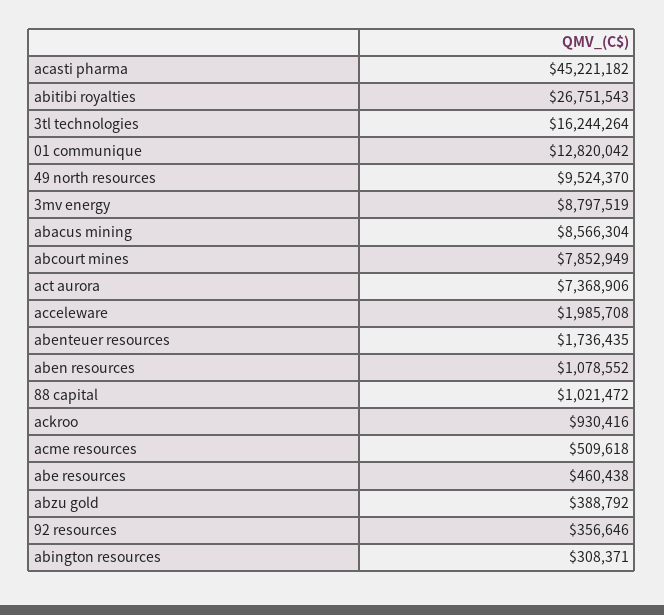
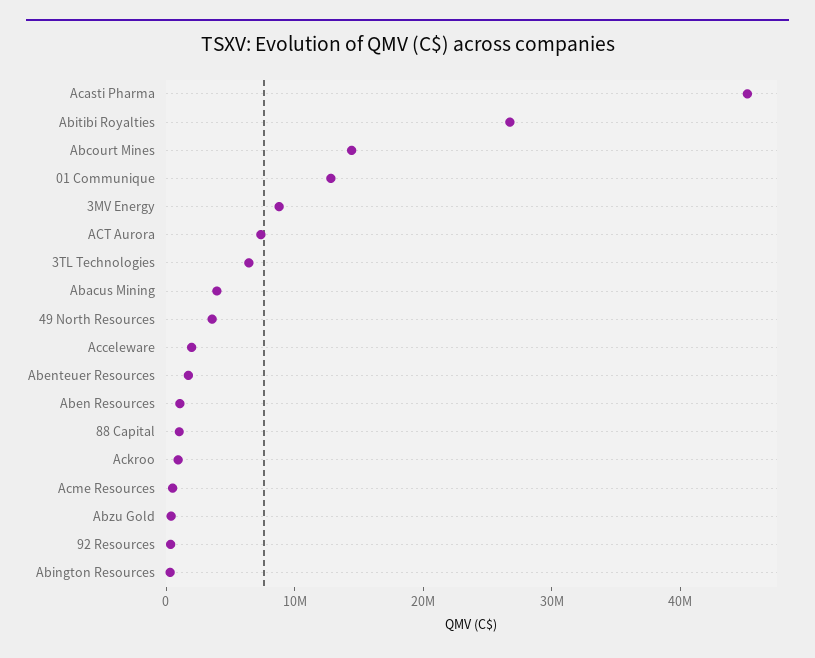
  {
    "acasti pharma": 45221182,
    "abitibi royalties": 26751543,
-   "3tl technologies": 16244264,
+   "3tl technologies": 6000000,
    "01 communique": 12820042,
-   "49 north resources": 9524370,
+   "49 north resources": 4000000,
    "3mv energy": 8797519,
-   "abacus mining": 8566304,
+   "abacus mining": 4000000,
-   "abcourt mines": 7852949,
+   "abcourt mines": 14000000,
    "act aurora": 7368906,
    "acceleware": 1985708,
    "abenteuer resources": 1736435,
    "aben resources": 1078552,
    "88 capital": 1021472,
    "ackroo": 930416,
    "acme resources": 509618,
-   "abe resources": 460438,
    "abzu gold": 388792,
    "92 resources": 356646,
    "abington resources": 308371
  }

